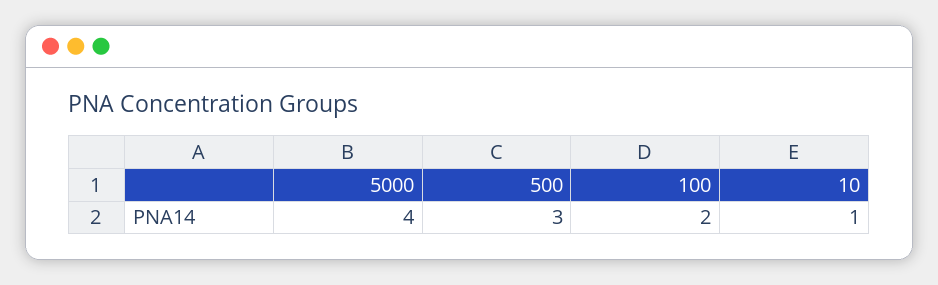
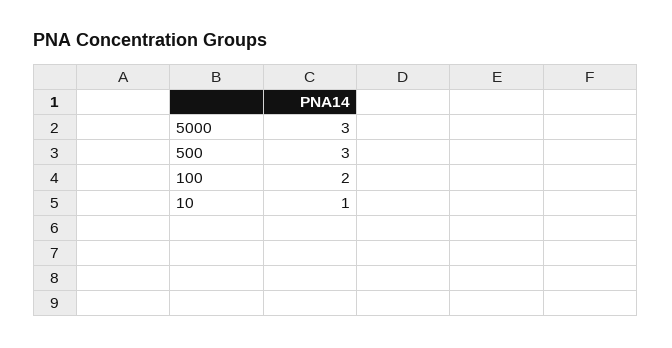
  {
-   "5000": 4,
+   "5000": 3,
    "500": 3,
    "100": 2,
    "10": 1
  }

